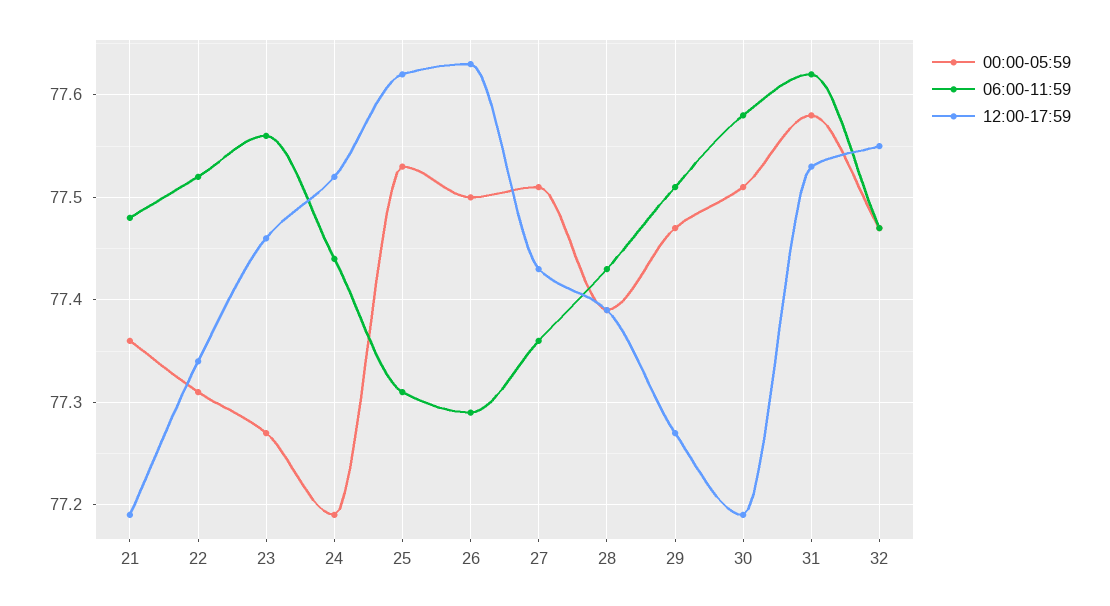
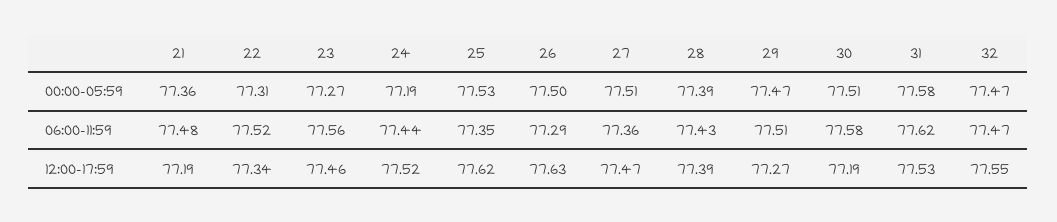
  {
    "00:00-05:59": {
      "21": 77.36,
      "22": 77.31,
      "23": 77.27,
      "24": 77.19,
      "25": 77.53,
      "26": 77.5,
      "27": 77.51,
      "28": 77.39,
      "29": 77.47,
      "30": 77.51,
      "31": 77.58,
      "32": 77.47
    },
    "06:00-11:59": {
      "21": 77.48,
      "22": 77.52,
      "23": 77.56,
      "24": 77.44,
-     "25": 77.31,
+     "25": 77.35,
      "26": 77.29,
      "27": 77.36,
      "28": 77.43,
      "29": 77.51,
      "30": 77.58,
      "31": 77.62,
      "32": 77.47
    },
    "12:00-17:59": {
      "21": 77.19,
      "22": 77.34,
      "23": 77.46,
      "24": 77.52,
      "25": 77.62,
      "26": 77.63,
-     "27": 77.43,
+     "27": 77.47,
      "28": 77.39,
      "29": 77.27,
      "30": 77.19,
      "31": 77.53,
      "32": 77.55
    }
  }

